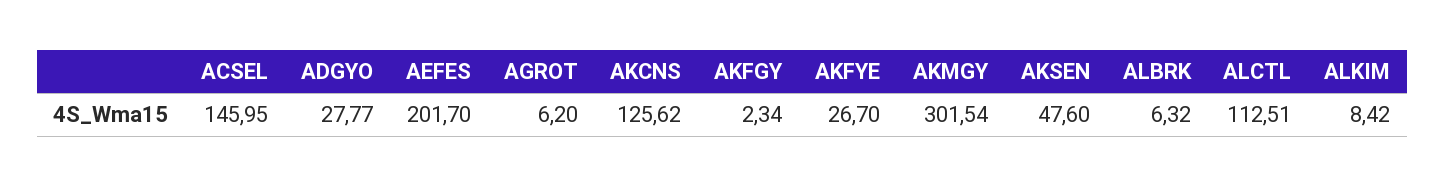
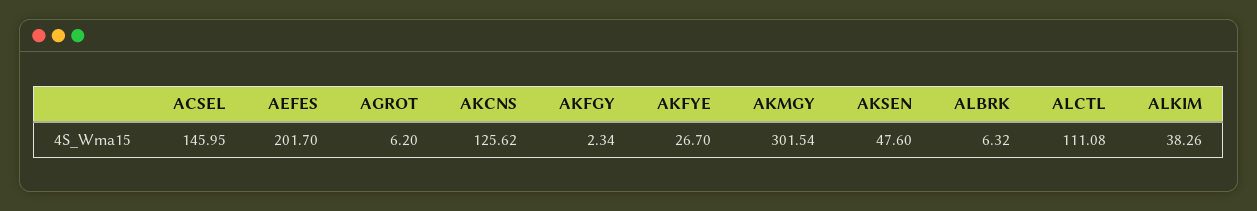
  {
    "ACSEL": 145.95,
-   "ADGYO": 27.77,
    "AEFES": 201.7,
    "AGROT": 6.2,
    "AKCNS": 125.62,
    "AKFGY": 2.34,
    "AKFYE": 26.7,
    "AKMGY": 301.54,
    "AKSEN": 47.6,
    "ALBRK": 6.32,
-   "ALCTL": 112.51,
+   "ALCTL": 111.08,
-   "ALKIM": 8.42
+   "ALKIM": 38.26
  }

